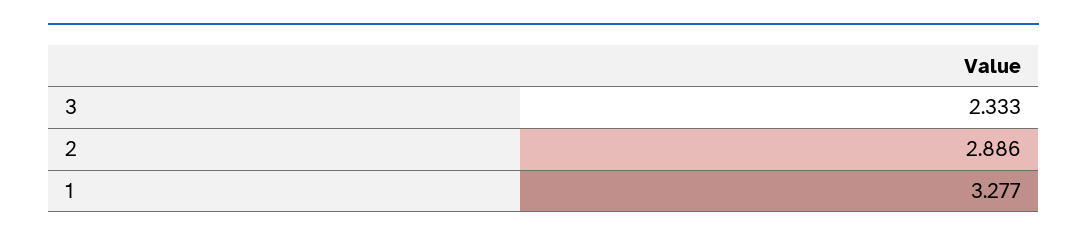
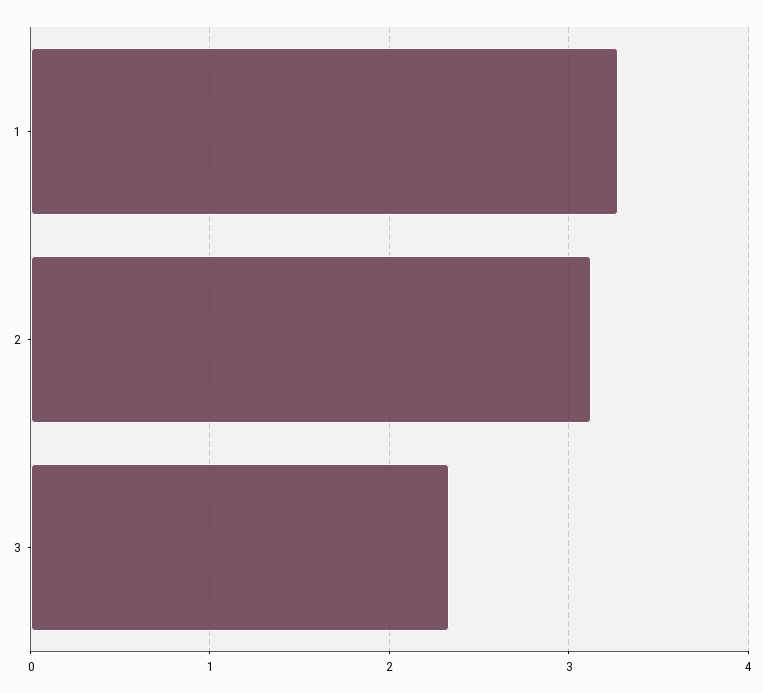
  {
    "3": 2.333,
-   "2": 2.886,
+   "2": 3.1,
    "1": 3.277
  }

